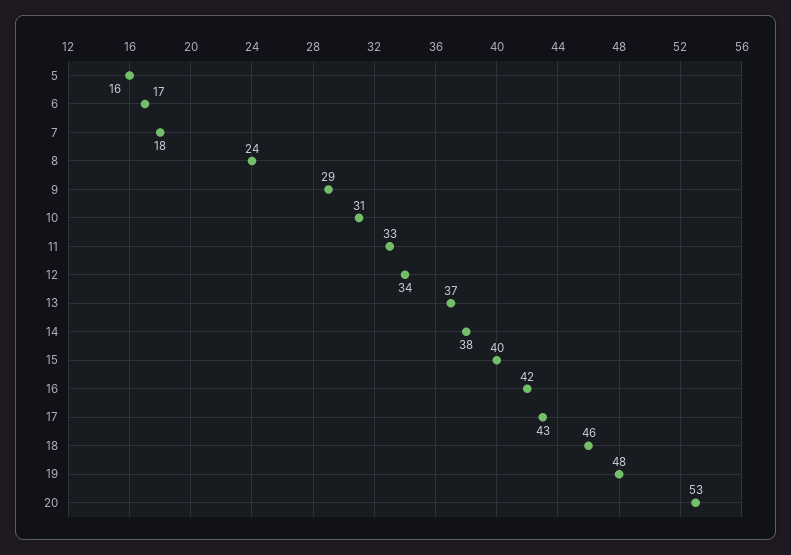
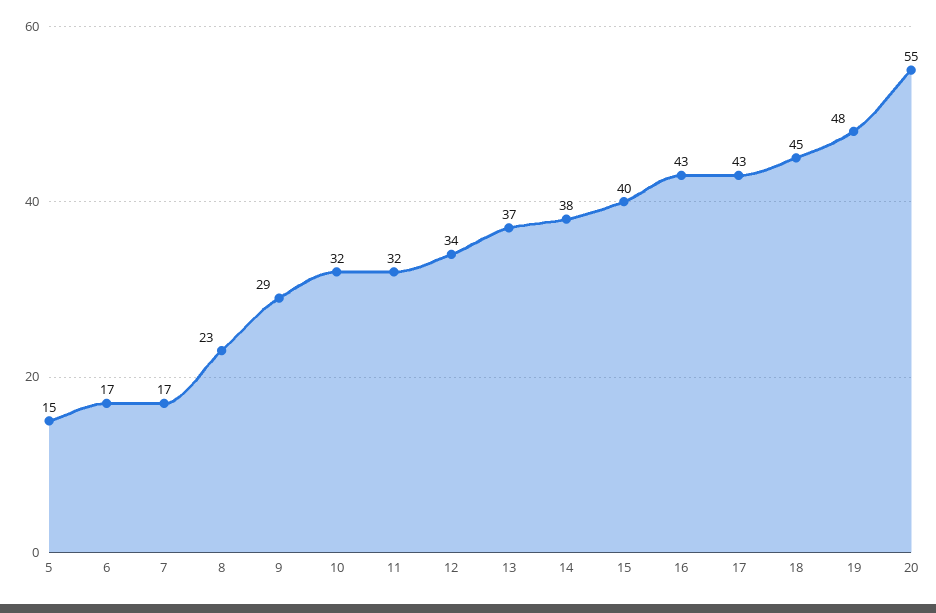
  {
-   "5": 16,
+   "5": 15,
    "6": 17,
-   "7": 18,
+   "7": 17,
-   "8": 24,
+   "8": 23,
    "9": 29,
-   "10": 31,
+   "10": 32,
-   "11": 33,
+   "11": 32,
    "12": 34,
    "13": 37,
    "14": 38,
    "15": 40,
-   "16": 42,
+   "16": 43,
    "17": 43,
-   "18": 46,
+   "18": 45,
    "19": 48,
-   "20": 53
+   "20": 55
  }

